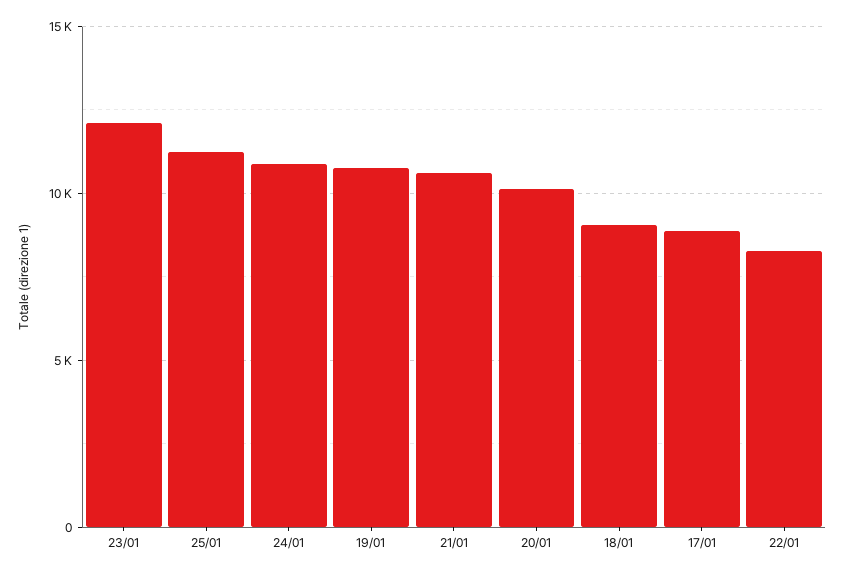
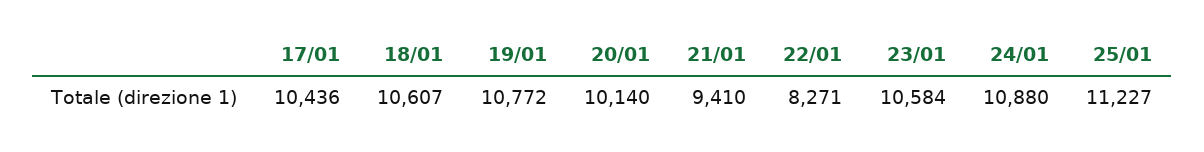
  {
-   "23/01": 12000,
+   "23/01": 10584,
    "25/01": 11227,
    "24/01": 10880,
    "19/01": 10772,
-   "21/01": 10500,
+   "21/01": 9410,
    "20/01": 10140,
-   "18/01": 9000,
+   "18/01": 10607,
-   "17/01": 9000,
+   "17/01": 10436,
    "22/01": 8271
  }

